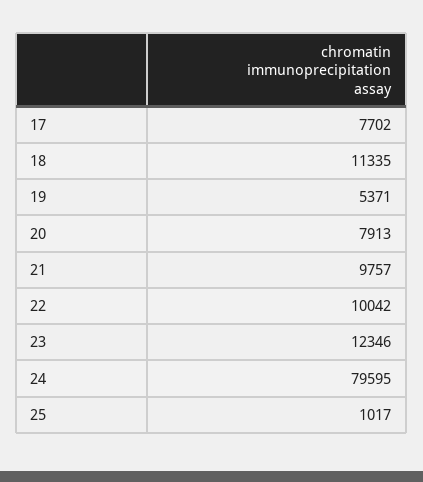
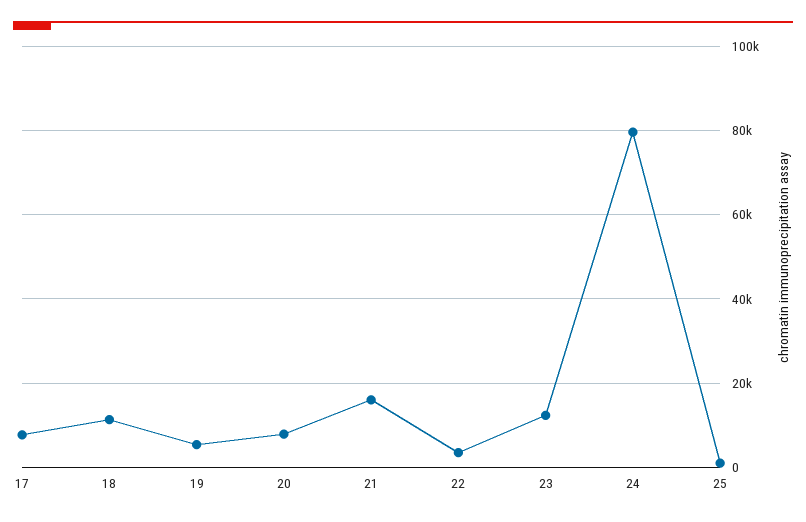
  {
    "17": 7702,
    "18": 11335,
    "19": 5371,
    "20": 7913,
-   "21": 9757,
+   "21": 16000,
-   "22": 10042,
+   "22": 4000,
    "23": 12346,
    "24": 79595,
    "25": 1017
  }

